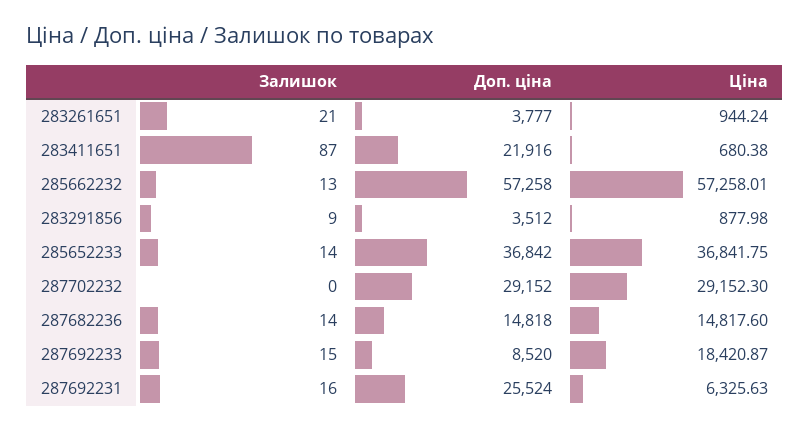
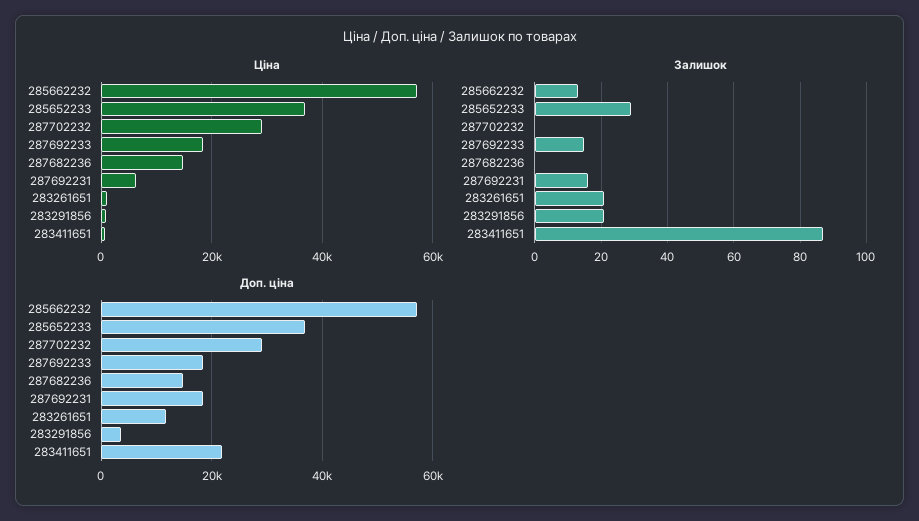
  {
    "Залишок": {
      "283261651": 21,
      "283411651": 87,
      "285662232": 13,
-     "283291856": 9,
+     "283291856": 20,
-     "285652233": 14,
+     "285652233": 30,
      "287702232": 0,
-     "287682236": 14,
+     "287682236": 0,
      "287692233": 15,
      "287692231": 16
    },
    "Доп. ціна": {
-     "283261651": 3777,
+     "283261651": 12000,
      "283411651": 21916,
      "285662232": 57258,
      "283291856": 3512,
      "285652233": 36842,
      "287702232": 29152,
      "287682236": 14818,
-     "287692233": 8520,
+     "287692233": 18000,
-     "287692231": 25524
+     "287692231": 18000
    },
    "Ціна": {
      "283261651": 944.24,
      "283411651": 680.38,
      "285662232": 57258.01,
      "283291856": 877.98,
      "285652233": 36841.75,
      "287702232": 29152.3,
      "287682236": 14817.6,
      "287692233": 18420.87,
      "287692231": 6325.63
    }
  }

